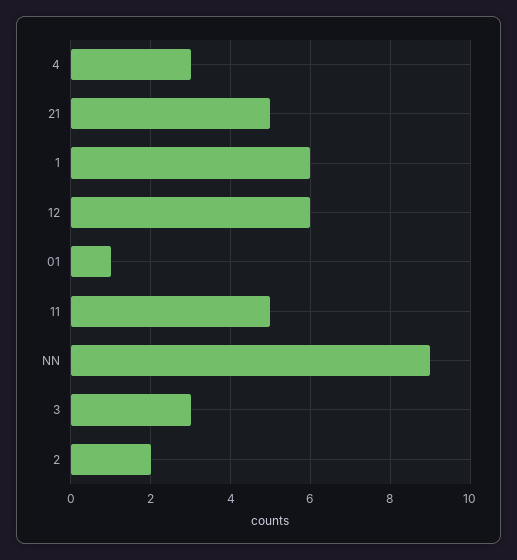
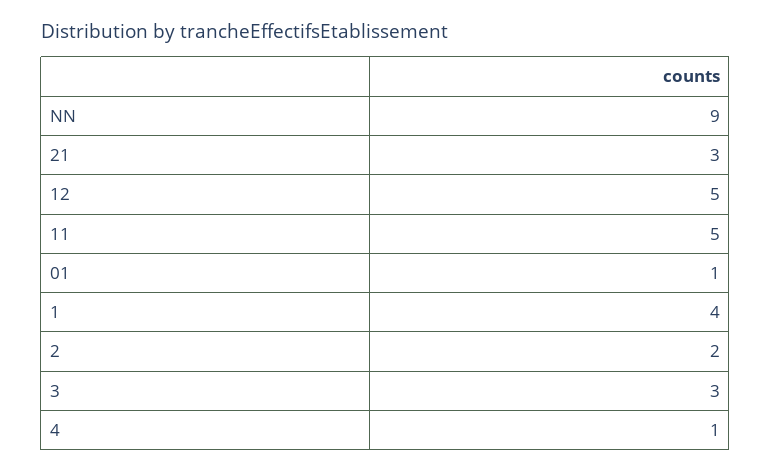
  {
-   "4": 3,
+   "4": 1,
-   "21": 5,
+   "21": 3,
-   "1": 6,
+   "1": 4,
-   "12": 6,
+   "12": 5,
    "01": 1,
    "11": 5,
    "NN": 9,
    "3": 3,
    "2": 2
  }

